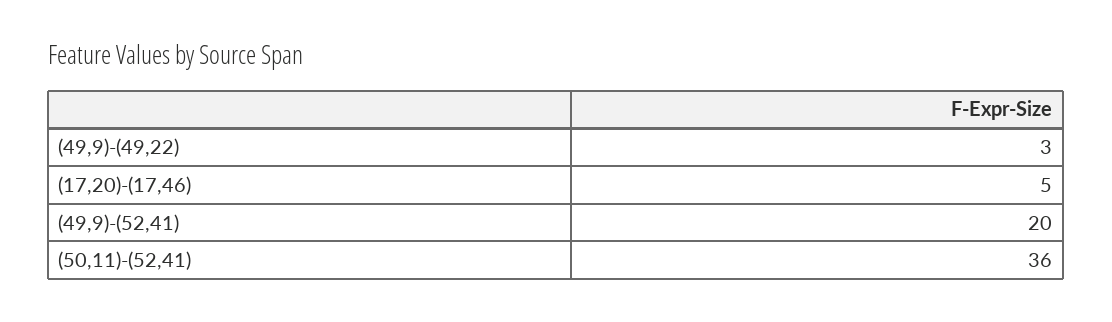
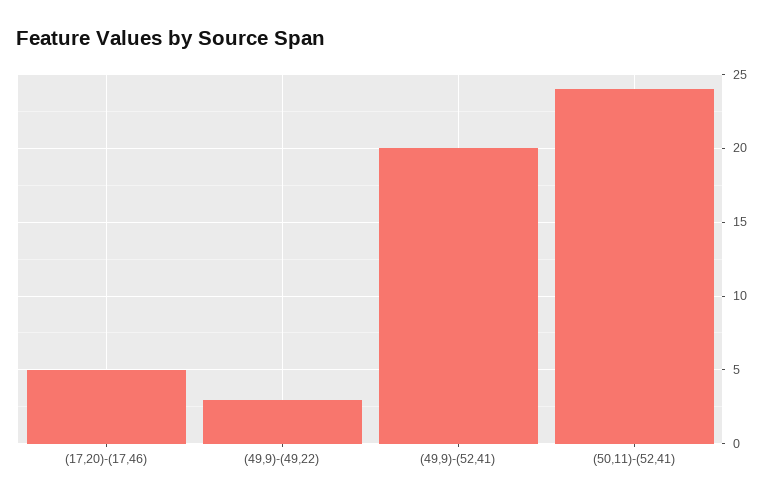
  {
    "(49,9)-(49,22)": 3,
    "(17,20)-(17,46)": 5,
    "(49,9)-(52,41)": 20,
-   "(50,11)-(52,41)": 36
+   "(50,11)-(52,41)": 24
  }

